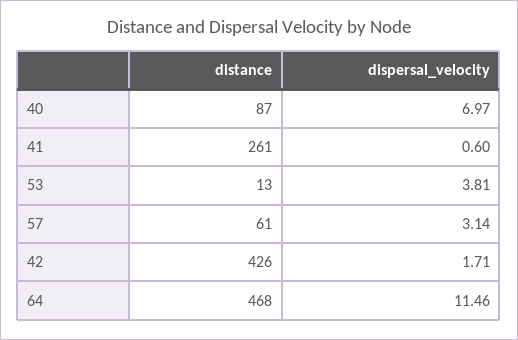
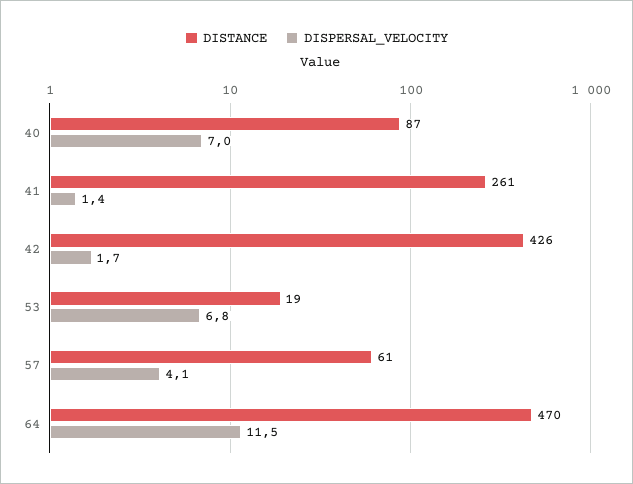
  {
    "distance": {
      "40": 87,
      "41": 261,
-     "53": 13,
+     "53": 19,
      "57": 61,
      "42": 426,
-     "64": 468
+     "64": 470
    },
    "dispersal_velocity": {
      "40": 6.97,
-     "41": 0.6,
+     "41": 1.4,
-     "53": 3.81,
+     "53": 6.8,
-     "57": 3.14,
+     "57": 4.1,
      "42": 1.71,
      "64": 11.46
    }
  }

